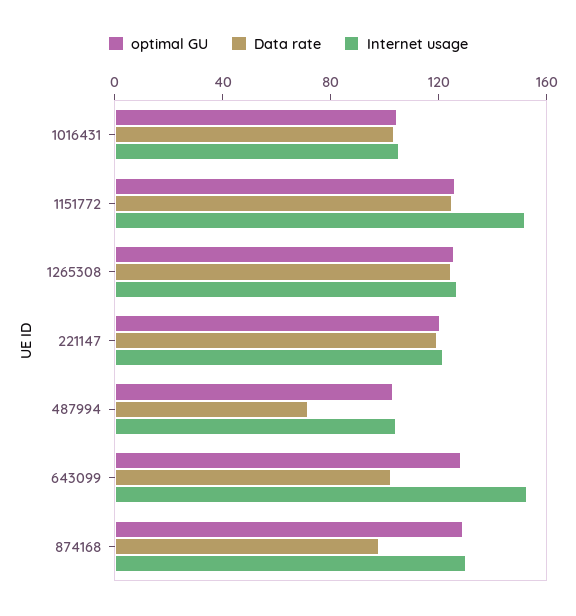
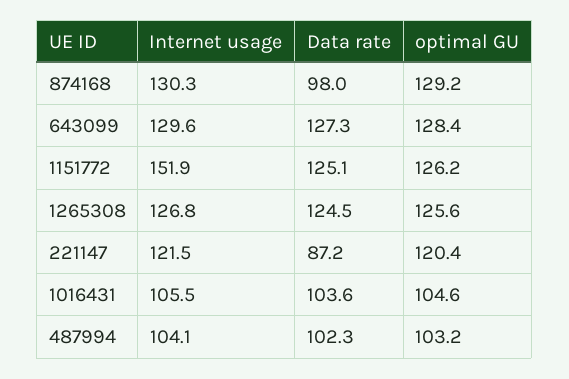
  {
    "optimal GU": {
      "1016431": 104.6,
      "1151772": 126.2,
      "1265308": 125.6,
      "221147": 120.4,
      "487994": 103.2,
      "643099": 128.4,
      "874168": 129.2
    },
    "Data rate": {
      "1016431": 103.6,
      "1151772": 125.1,
      "1265308": 124.5,
-     "221147": 120,
+     "221147": 87.2,
-     "487994": 70,
+     "487994": 102.3,
-     "643099": 100,
+     "643099": 127.3,
      "874168": 98
    },
    "Internet usage": {
      "1016431": 105.5,
      "1151772": 151.9,
      "1265308": 126.8,
      "221147": 121.5,
      "487994": 104.1,
-     "643099": 150,
+     "643099": 129.6,
      "874168": 130.3
    }
  }

